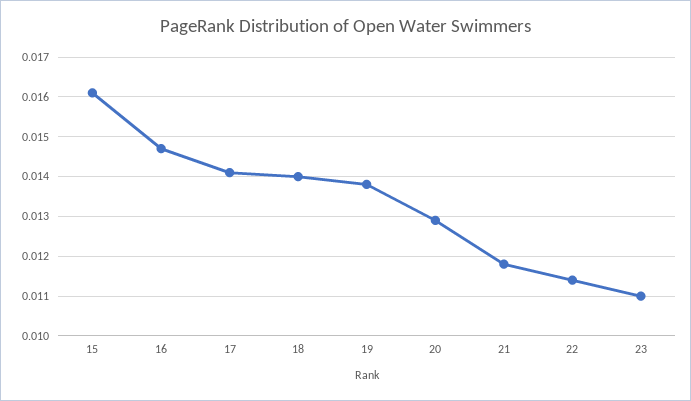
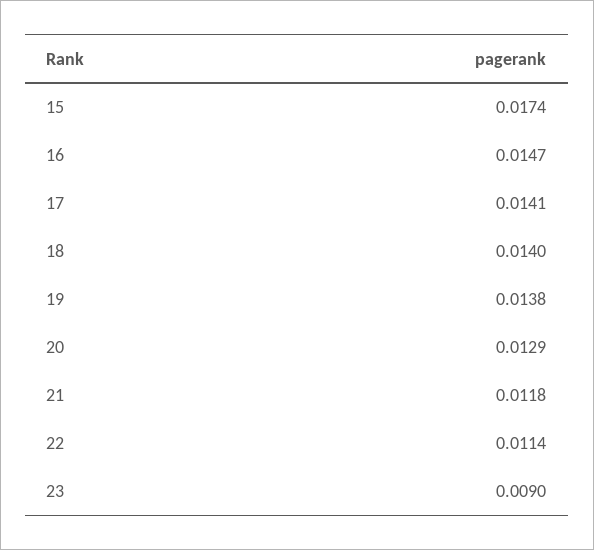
  {
-   "15": 0.016,
+   "15": 0.0174,
    "16": 0.0147,
    "17": 0.0141,
    "18": 0.014,
    "19": 0.0138,
    "20": 0.0129,
    "21": 0.0118,
    "22": 0.0114,
-   "23": 0.011
+   "23": 0.009
  }

